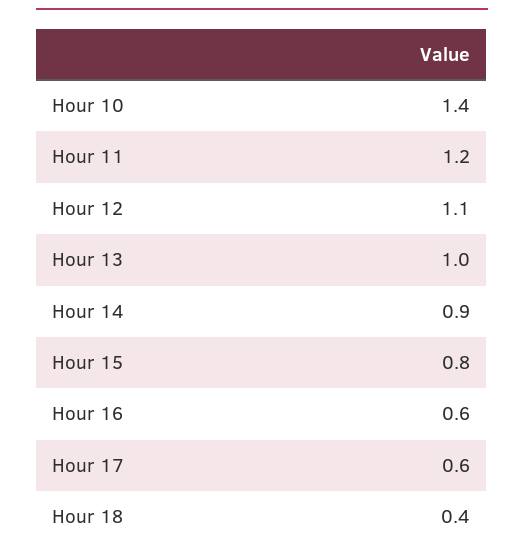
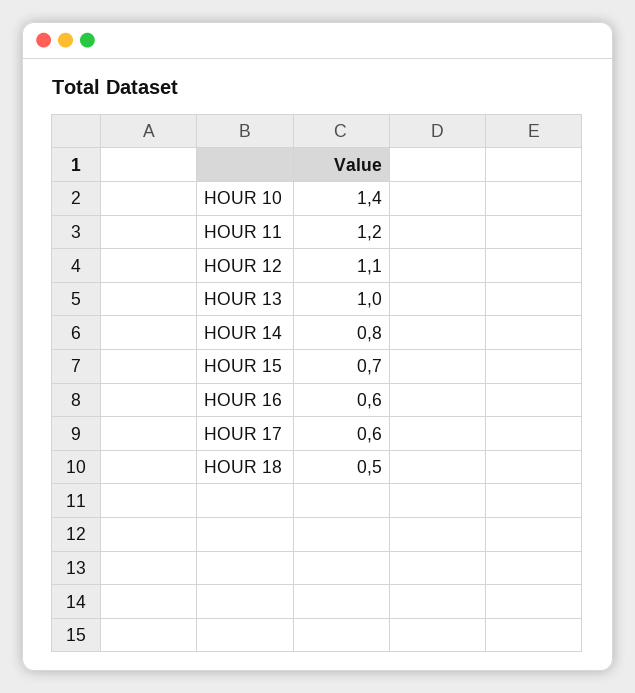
  {
    "Hour 10": 1.4,
    "Hour 11": 1.2,
    "Hour 12": 1.1,
    "Hour 13": 1,
-   "Hour 14": 0.9,
+   "Hour 14": 0.8,
-   "Hour 15": 0.8,
+   "Hour 15": 0.7,
    "Hour 16": 0.6,
    "Hour 17": 0.6,
-   "Hour 18": 0.4
+   "Hour 18": 0.5
  }

